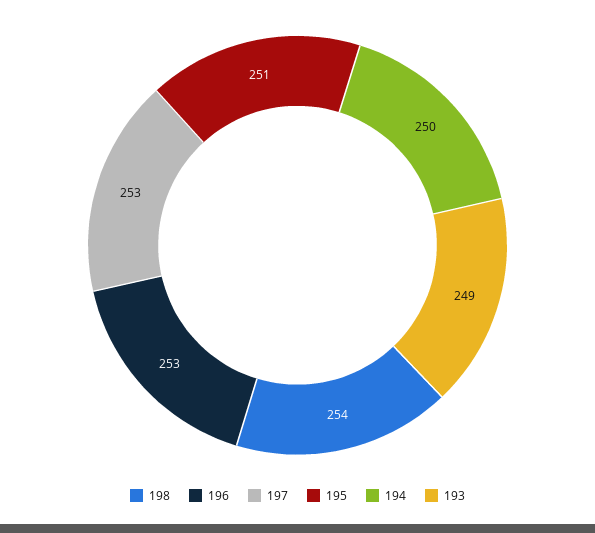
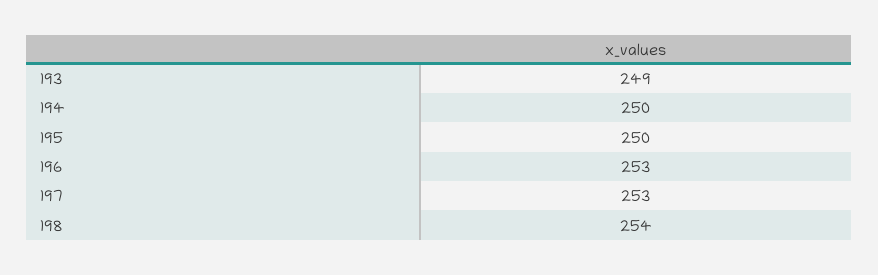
  {
    "198": 254,
    "196": 253,
    "197": 253,
-   "195": 251,
+   "195": 250,
    "194": 250,
    "193": 249
  }

